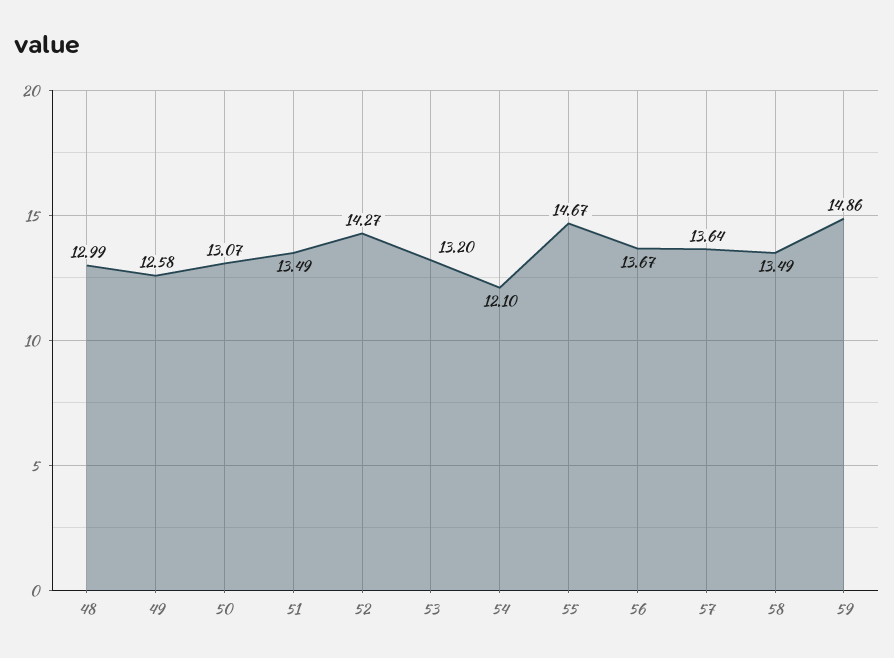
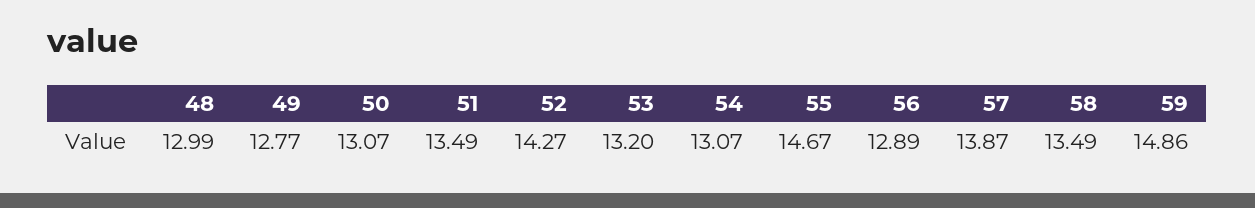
  {
    "48": 12.99,
-   "49": 12.58,
+   "49": 12.77,
    "50": 13.07,
    "51": 13.49,
    "52": 14.27,
    "53": 13.2,
-   "54": 12.1,
+   "54": 13.07,
    "55": 14.67,
-   "56": 13.67,
+   "56": 12.89,
-   "57": 13.64,
+   "57": 13.87,
    "58": 13.49,
    "59": 14.86
  }

